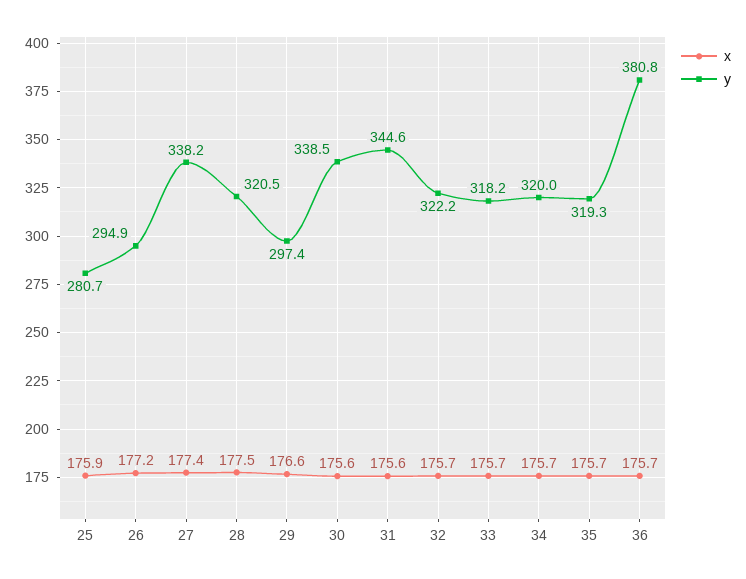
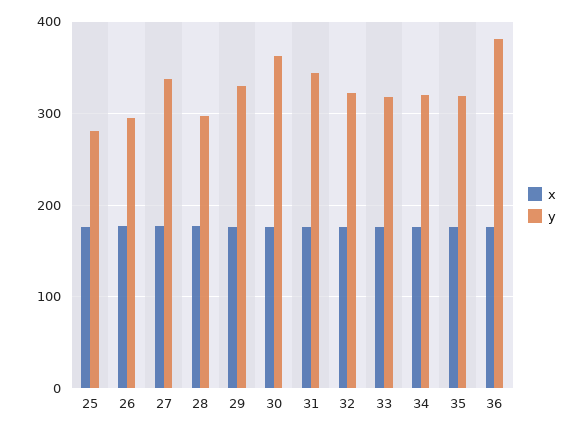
  {
    "x": {
      "25": 175.9,
      "26": 177.2,
      "27": 177.4,
      "28": 177.5,
      "29": 176.6,
      "30": 175.6,
      "31": 175.6,
      "32": 175.7,
      "33": 175.7,
      "34": 175.7,
      "35": 175.7,
      "36": 175.7
    },
    "y": {
      "25": 280.7,
      "26": 294.9,
      "27": 338.2,
-     "28": 320.5,
+     "28": 300,
-     "29": 297.4,
+     "29": 330,
-     "30": 338.5,
+     "30": 360,
      "31": 344.6,
      "32": 322.2,
      "33": 318.2,
      "34": 320,
      "35": 319.3,
      "36": 380.8
    }
  }

